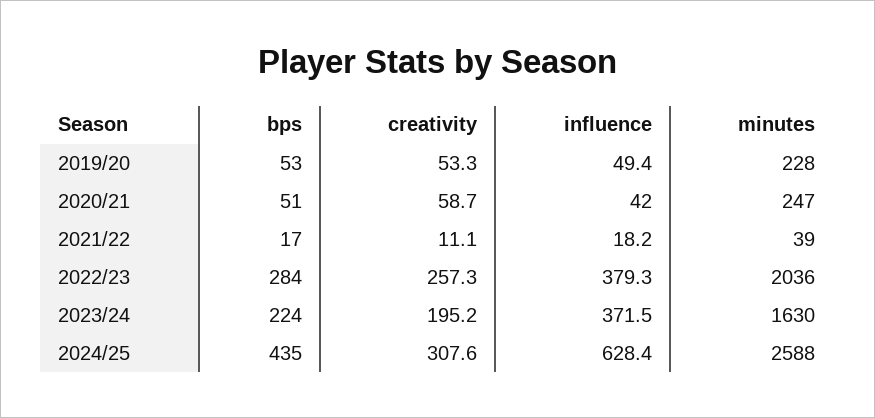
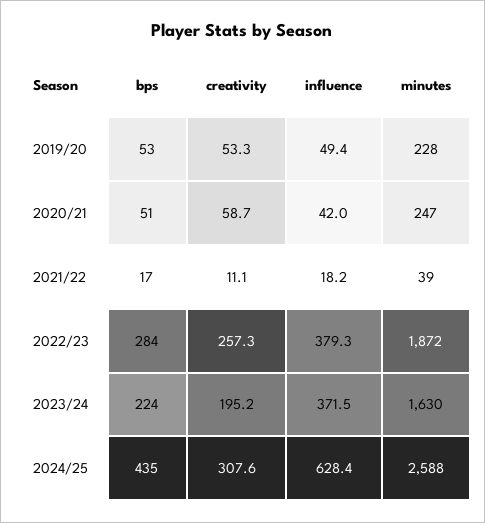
  {
    "bps": {
      "2019/20": 53,
      "2020/21": 51,
      "2021/22": 17,
      "2022/23": 284,
      "2023/24": 224,
      "2024/25": 435
    },
    "creativity": {
      "2019/20": 53.3,
      "2020/21": 58.7,
      "2021/22": 11.1,
      "2022/23": 257.3,
      "2023/24": 195.2,
      "2024/25": 307.6
    },
    "influence": {
      "2019/20": 49.4,
      "2020/21": 42,
      "2021/22": 18.2,
      "2022/23": 379.3,
      "2023/24": 371.5,
      "2024/25": 628.4
    },
    "minutes": {
      "2019/20": 228,
      "2020/21": 247,
      "2021/22": 39,
-     "2022/23": 2036,
+     "2022/23": 1872,
      "2023/24": 1630,
      "2024/25": 2588
    }
  }

